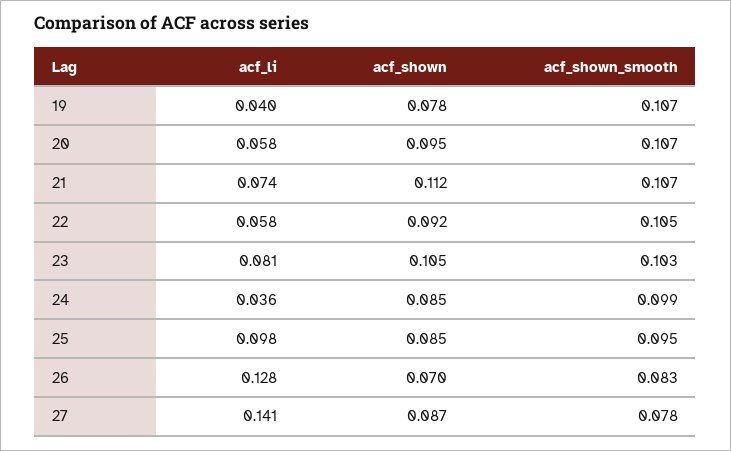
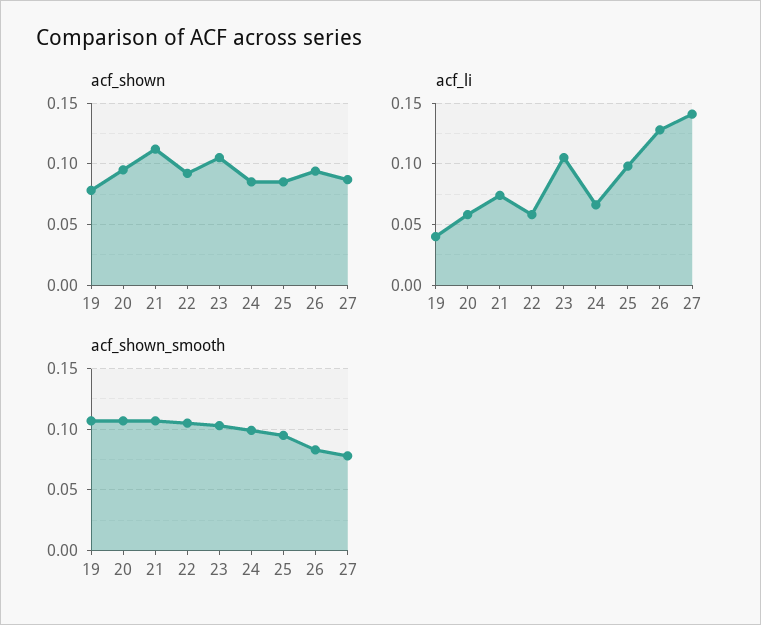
  {
    "acf_li": {
      "19": 0.04,
      "20": 0.058,
      "21": 0.074,
      "22": 0.058,
-     "23": 0.081,
+     "23": 0.105,
-     "24": 0.036,
+     "24": 0.065,
      "25": 0.098,
      "26": 0.128,
      "27": 0.141
    },
    "acf_shown": {
      "19": 0.078,
      "20": 0.095,
      "21": 0.112,
      "22": 0.092,
      "23": 0.105,
      "24": 0.085,
      "25": 0.085,
-     "26": 0.07,
+     "26": 0.095,
      "27": 0.087
    },
    "acf_shown_smooth": {
      "19": 0.107,
      "20": 0.107,
      "21": 0.107,
      "22": 0.105,
      "23": 0.103,
      "24": 0.099,
      "25": 0.095,
      "26": 0.083,
      "27": 0.078
    }
  }

